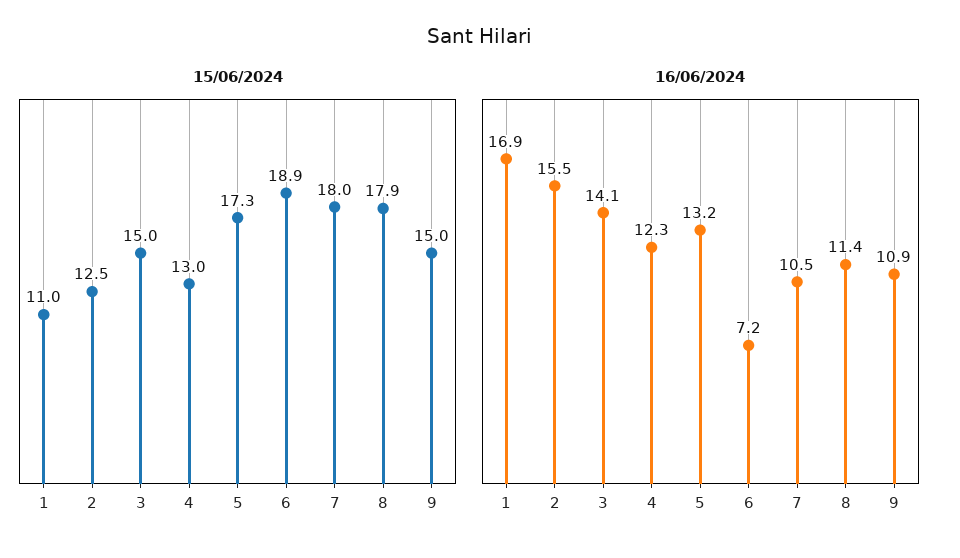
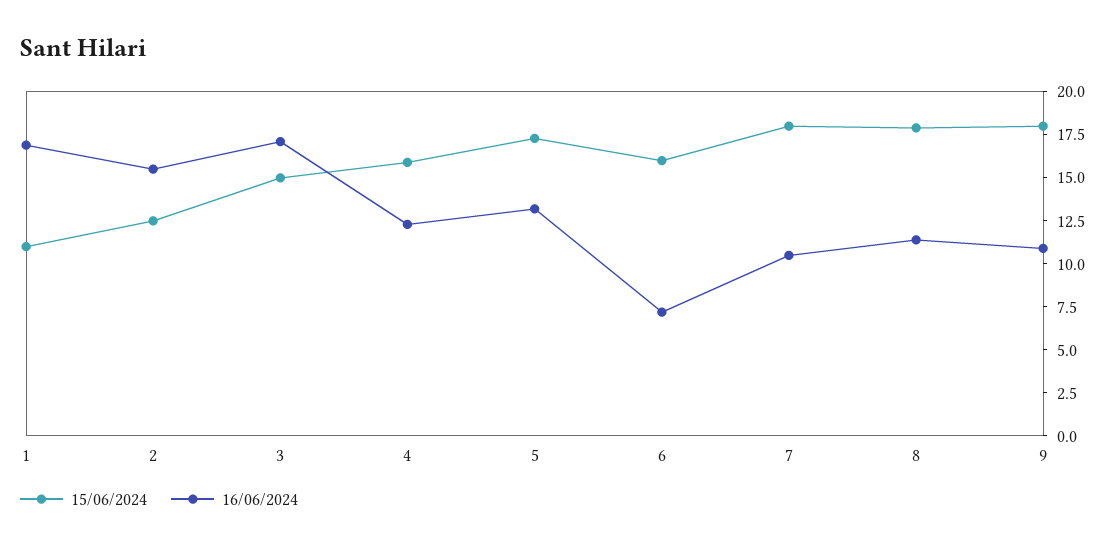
  {
    "15/06/2024": {
      "1": 11,
      "2": 12.5,
      "3": 15,
-     "4": 13,
+     "4": 16,
      "5": 17.3,
-     "6": 18.9,
+     "6": 16,
      "7": 18,
      "8": 17.9,
-     "9": 15
+     "9": 18
    },
    "16/06/2024": {
      "1": 16.9,
      "2": 15.5,
-     "3": 14.1,
+     "3": 17,
      "4": 12.3,
      "5": 13.2,
      "6": 7.2,
      "7": 10.5,
      "8": 11.4,
      "9": 10.9
    }
  }

